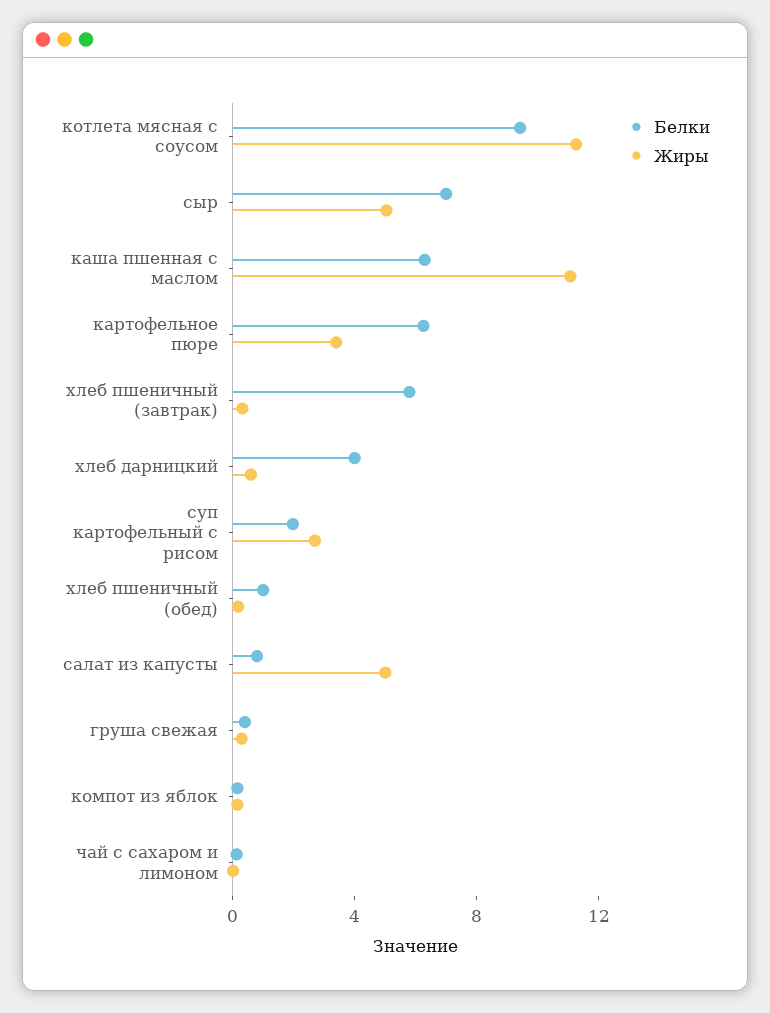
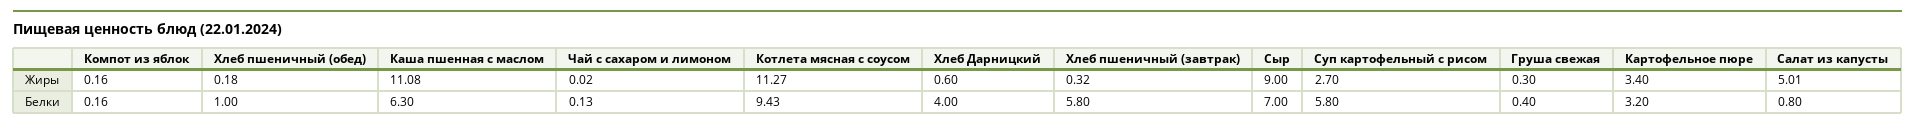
  {
    "Белки": {
      "котлета мясная с соусом": 9.43,
      "сыр": 7,
      "каша пшенная с маслом": 6.3,
-     "картофельное пюре": 6,
+     "картофельное пюре": 3.2,
      "хлеб пшеничный (завтрак)": 5.8,
      "хлеб дарницкий": 4,
-     "суп картофельный с рисом": 2,
+     "суп картофельный с рисом": 5.8,
      "хлеб пшеничный (обед)": 1,
      "салат из капусты": 0.8,
      "груша свежая": 0.4,
      "компот из яблок": 0.16,
      "чай с сахаром и лимоном": 0.13
    },
    "Жиры": {
      "котлета мясная с соусом": 11.27,
-     "сыр": 5,
+     "сыр": 9,
      "каша пшенная с маслом": 11.08,
      "картофельное пюре": 3.4,
      "хлеб пшеничный (завтрак)": 0.32,
      "хлеб дарницкий": 0.6,
      "суп картофельный с рисом": 2.7,
      "хлеб пшеничный (обед)": 0.18,
      "салат из капусты": 5.01,
      "груша свежая": 0.3,
      "компот из яблок": 0.16,
      "чай с сахаром и лимоном": 0.02
    }
  }

